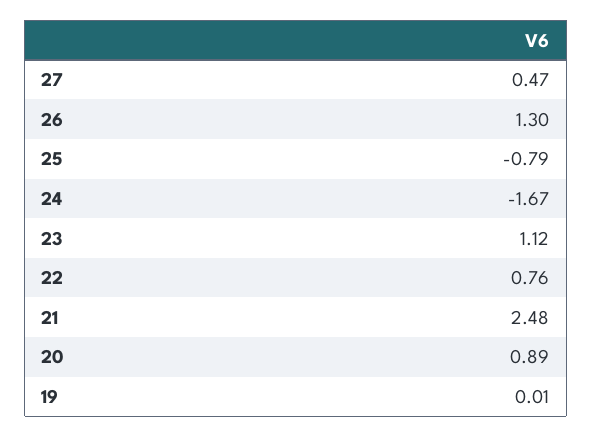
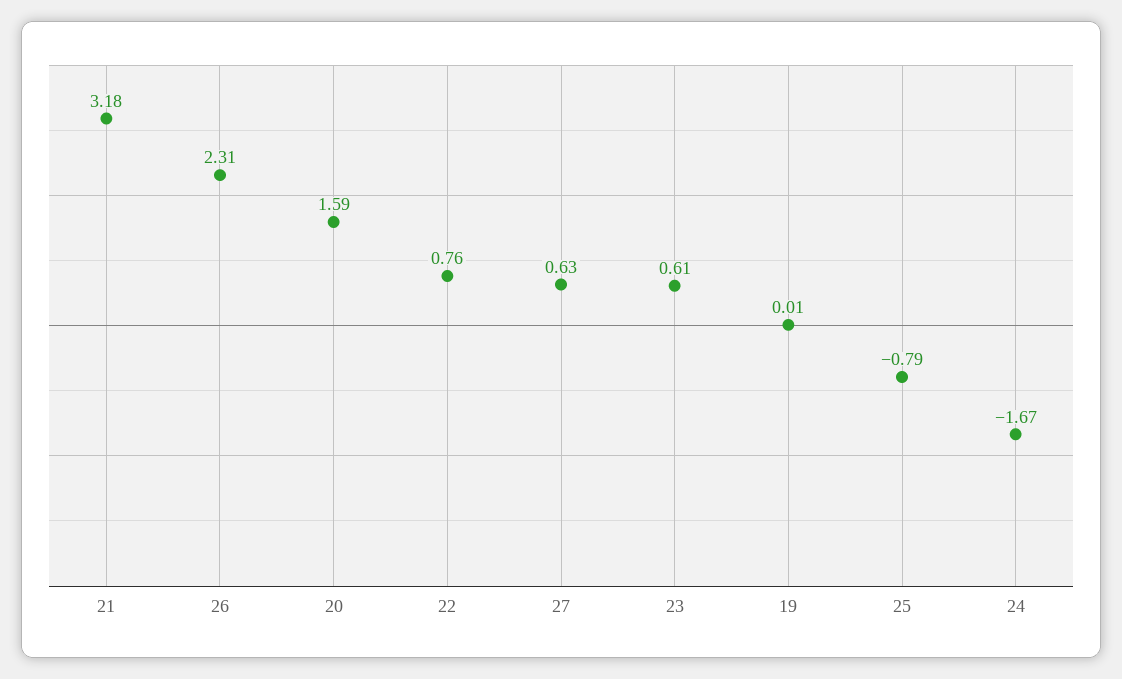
  {
-   "27": 0.47,
+   "27": 0.63,
-   "26": 1.3,
+   "26": 2.31,
    "25": -0.79,
    "24": -1.67,
-   "23": 1.12,
+   "23": 0.61,
    "22": 0.76,
-   "21": 2.48,
+   "21": 3.18,
-   "20": 0.89,
+   "20": 1.59,
    "19": 0.01
  }

